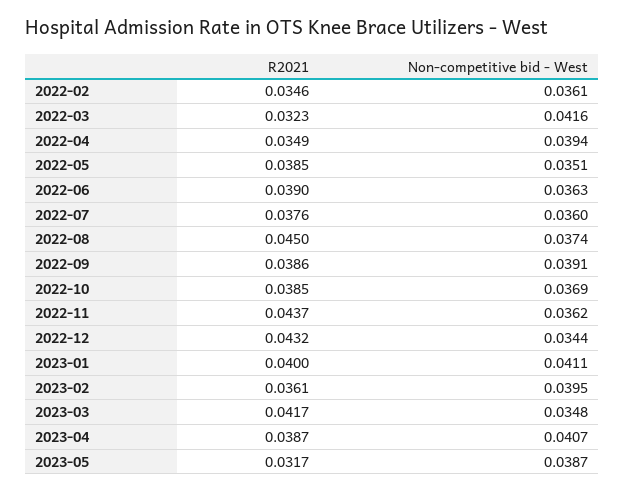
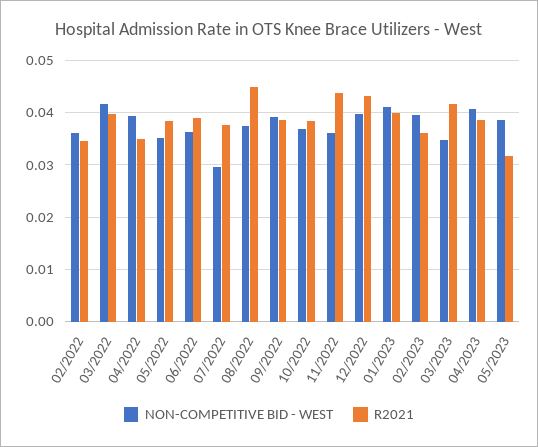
  {
    "R2021": {
      "2022-02": 0.0346,
-     "2022-03": 0.0323,
+     "2022-03": 0.04,
      "2022-04": 0.0349,
      "2022-05": 0.0385,
      "2022-06": 0.039,
      "2022-07": 0.0376,
      "2022-08": 0.045,
      "2022-09": 0.0386,
      "2022-10": 0.0385,
      "2022-11": 0.0437,
      "2022-12": 0.0432,
      "2023-01": 0.04,
      "2023-02": 0.0361,
      "2023-03": 0.0417,
      "2023-04": 0.0387,
      "2023-05": 0.0317
    },
    "Non-competitive bid - West": {
      "2022-02": 0.0361,
      "2022-03": 0.0416,
      "2022-04": 0.0394,
      "2022-05": 0.0351,
      "2022-06": 0.0363,
-     "2022-07": 0.036,
+     "2022-07": 0.03,
      "2022-08": 0.0374,
      "2022-09": 0.0391,
      "2022-10": 0.0369,
      "2022-11": 0.0362,
-     "2022-12": 0.0344,
+     "2022-12": 0.04,
      "2023-01": 0.0411,
      "2023-02": 0.0395,
      "2023-03": 0.0348,
      "2023-04": 0.0407,
      "2023-05": 0.0387
    }
  }

